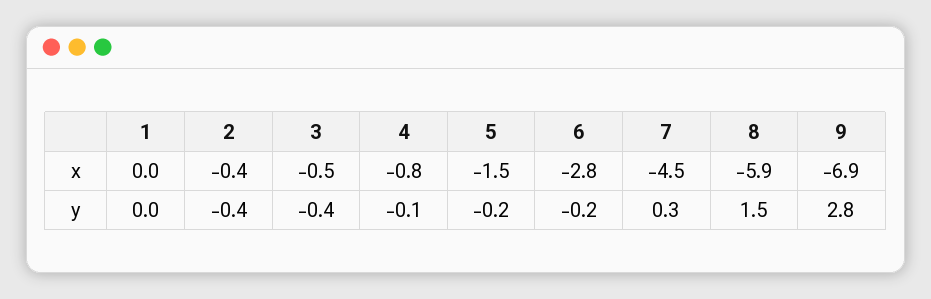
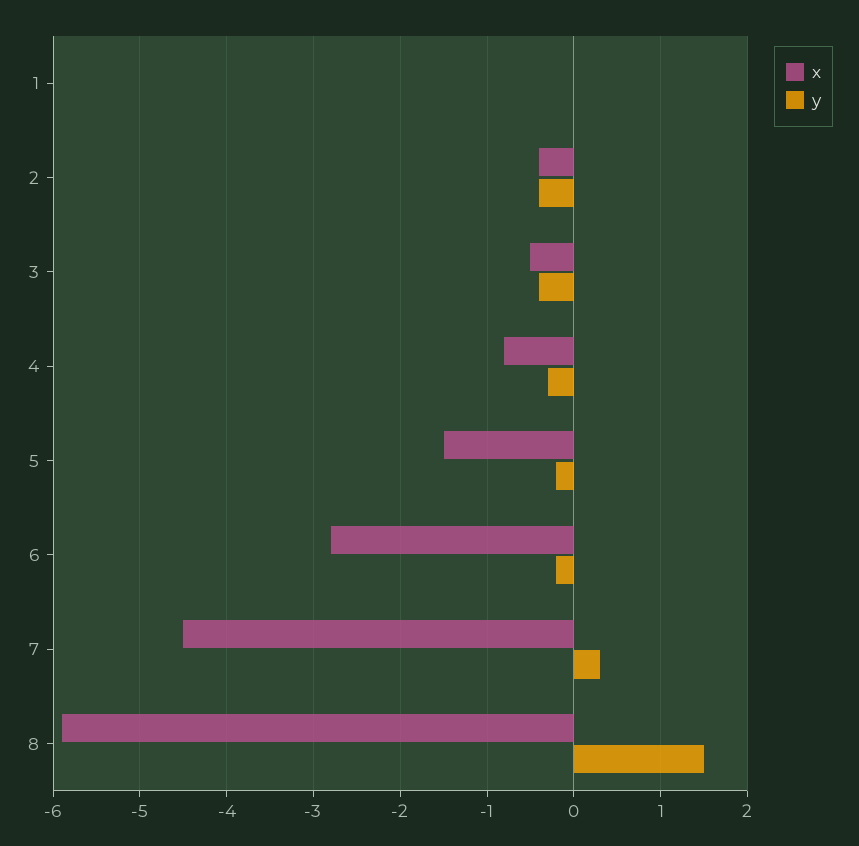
  {
    "x": {
      "1": 0,
      "2": -0.4,
      "3": -0.5,
      "4": -0.8,
      "5": -1.5,
      "6": -2.8,
      "7": -4.5,
-     "8": -5.9,
+     "8": -5.9
-     "9": -6.9
    },
    "y": {
      "1": 0,
      "2": -0.4,
      "3": -0.4,
-     "4": -0.1,
+     "4": -0.3,
      "5": -0.2,
      "6": -0.2,
      "7": 0.3,
-     "8": 1.5,
+     "8": 1.5
-     "9": 2.8
    }
  }

